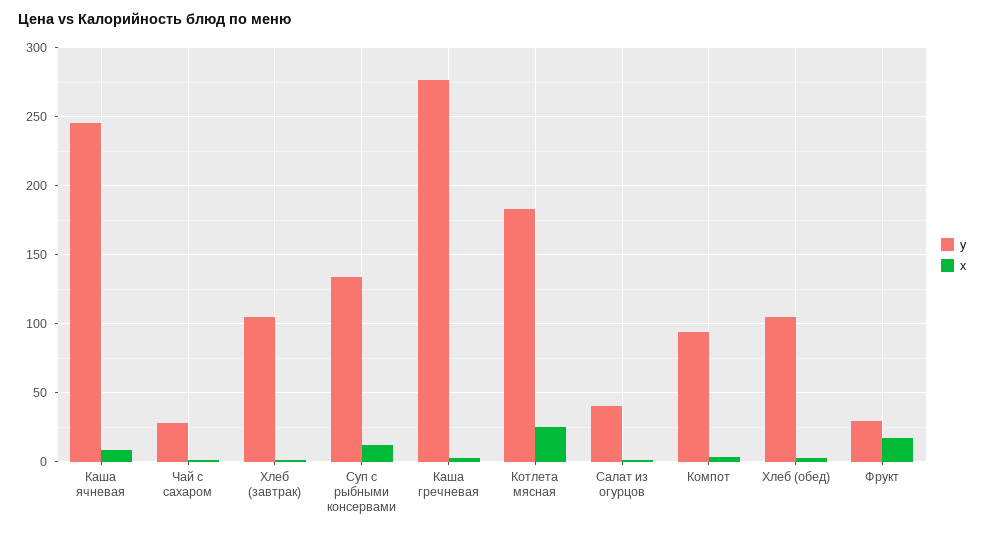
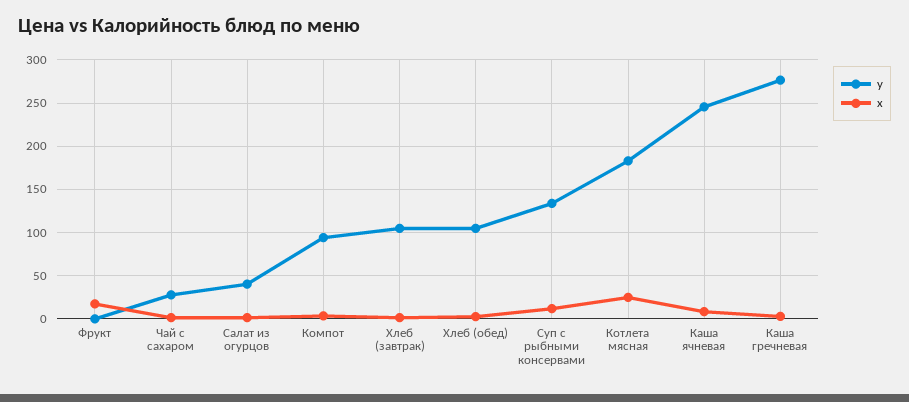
  {
    "y": {
      "Каша ячневая": 245,
      "Чай с сахаром": 30,
      "Хлеб (завтрак)": 105,
      "Суп с рыбными консервами": 135,
      "Каша гречневая": 275,
      "Котлета мясная": 185,
      "Салат из огурцов": 40,
      "Компот": 95,
      "Хлеб (обед)": 105,
-     "Фрукт": 30
+     "Фрукт": 0
    },
    "x": {
      "Каша ячневая": 10,
      "Чай с сахаром": 0,
      "Хлеб (завтрак)": 0,
      "Суп с рыбными консервами": 10,
      "Каша гречневая": 5,
      "Котлета мясная": 25,
      "Салат из огурцов": 0,
      "Компот": 5,
      "Хлеб (обед)": 5,
      "Фрукт": 20
    }
  }

